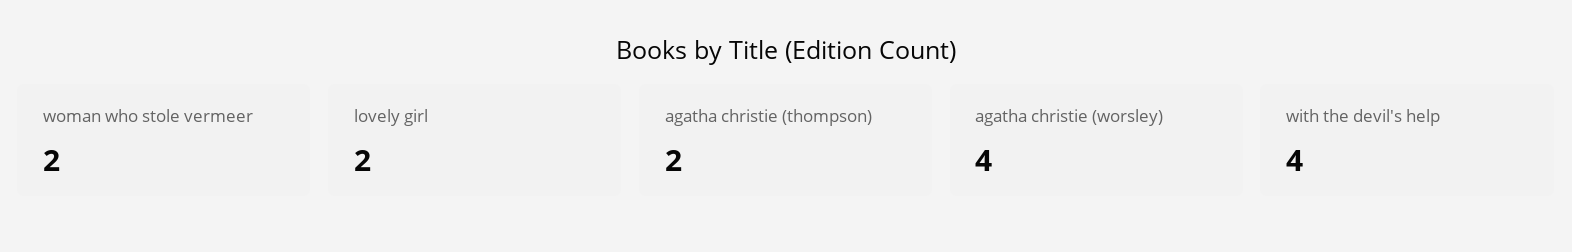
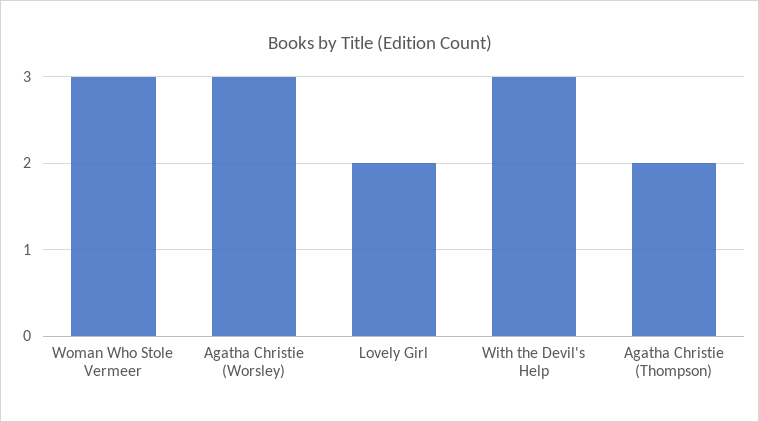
  {
-   "woman who stole vermeer": 2,
+   "woman who stole vermeer": 3,
    "lovely girl": 2,
    "agatha christie (thompson)": 2,
-   "agatha christie (worsley)": 4,
+   "agatha christie (worsley)": 3,
-   "with the devil's help": 4
+   "with the devil's help": 3
  }

